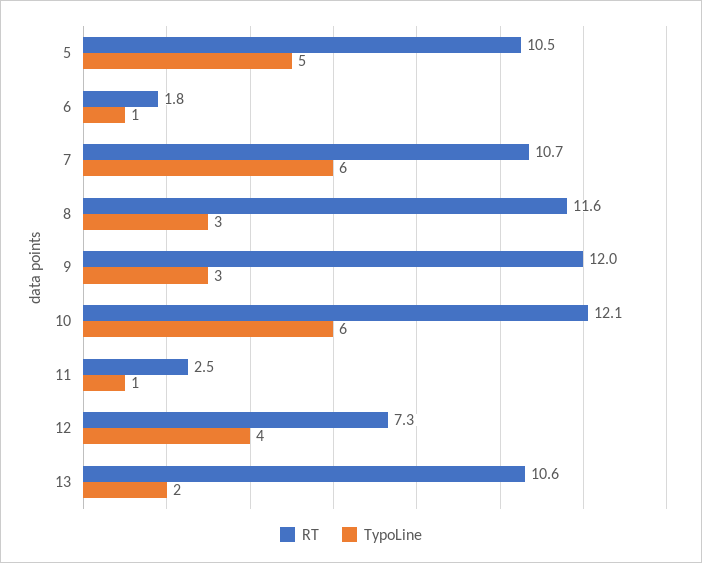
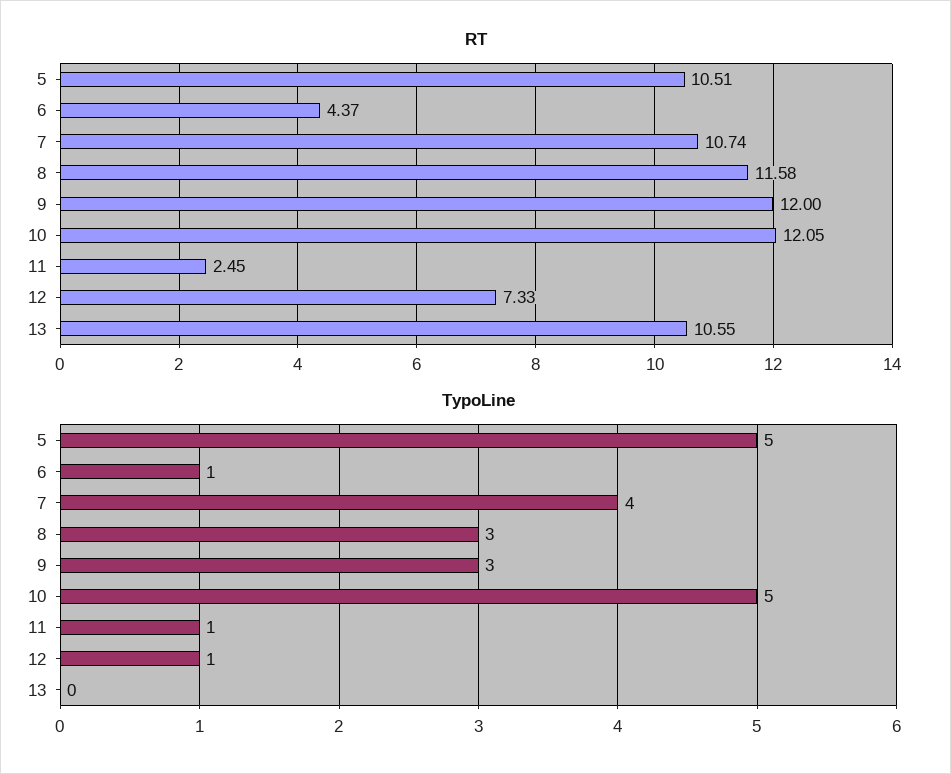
  {
    "RT": {
      "5": 10.51,
-     "6": 1.8,
+     "6": 4.37,
      "7": 10.74,
      "8": 11.58,
      "9": 12,
      "10": 12.05,
      "11": 2.45,
      "12": 7.33,
      "13": 10.55
    },
    "TypoLine": {
      "5": 5,
      "6": 1,
-     "7": 6,
+     "7": 4,
      "8": 3,
      "9": 3,
-     "10": 6,
+     "10": 5,
      "11": 1,
-     "12": 4,
+     "12": 1,
-     "13": 2
+     "13": 0
    }
  }

